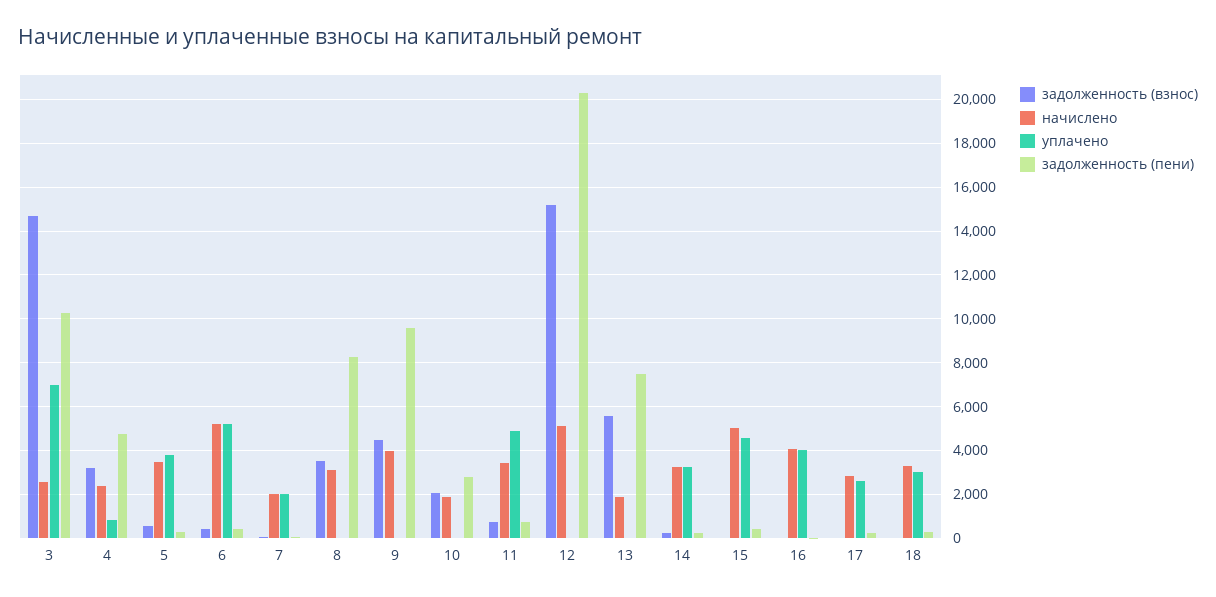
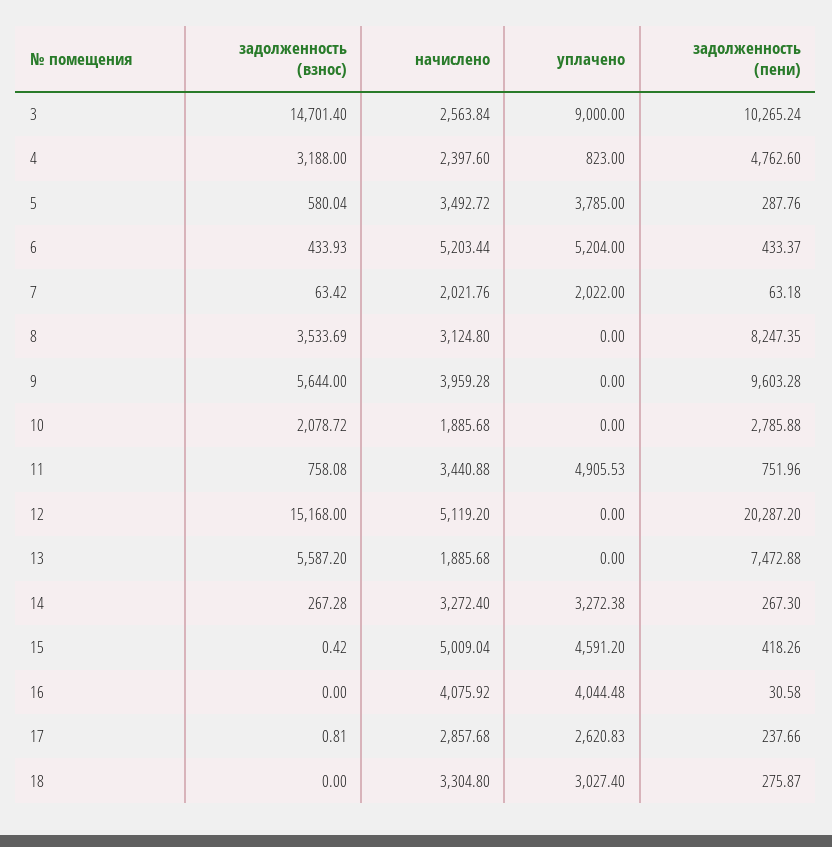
  {
    "задолженность (взнос)": {
      "3": 14701.4,
      "4": 3188,
      "5": 580.04,
      "6": 433.93,
      "7": 63.42,
      "8": 3533.69,
-     "9": 4500,
+     "9": 5644,
      "10": 2078.72,
      "11": 758.08,
      "12": 15168,
      "13": 5587.2,
      "14": 267.28,
      "15": 0.42,
      "16": 0,
      "17": 0.81,
      "18": 0
    },
    "начислено": {
      "3": 2563.84,
      "4": 2397.6,
      "5": 3492.72,
      "6": 5203.44,
      "7": 2021.76,
      "8": 3124.8,
      "9": 3959.28,
      "10": 1885.68,
      "11": 3440.88,
      "12": 5119.2,
      "13": 1885.68,
      "14": 3272.4,
      "15": 5009.04,
      "16": 4075.92,
      "17": 2857.68,
      "18": 3304.8
    },
    "уплачено": {
-     "3": 7000,
+     "3": 9000,
      "4": 823,
      "5": 3785,
      "6": 5204,
      "7": 2022,
      "8": 0,
      "9": 0,
      "10": 0,
      "11": 4905.53,
      "12": 0,
      "13": 0,
      "14": 3272.38,
      "15": 4591.2,
      "16": 4044.48,
      "17": 2620.83,
      "18": 3027.4
    },
    "задолженность (пени)": {
      "3": 10265.24,
      "4": 4762.6,
      "5": 287.76,
      "6": 433.37,
      "7": 63.18,
      "8": 8247.35,
      "9": 9603.28,
      "10": 2785.88,
      "11": 751.96,
      "12": 20287.2,
      "13": 7472.88,
      "14": 267.3,
      "15": 418.26,
      "16": 30.58,
      "17": 237.66,
      "18": 275.87
    }
  }

